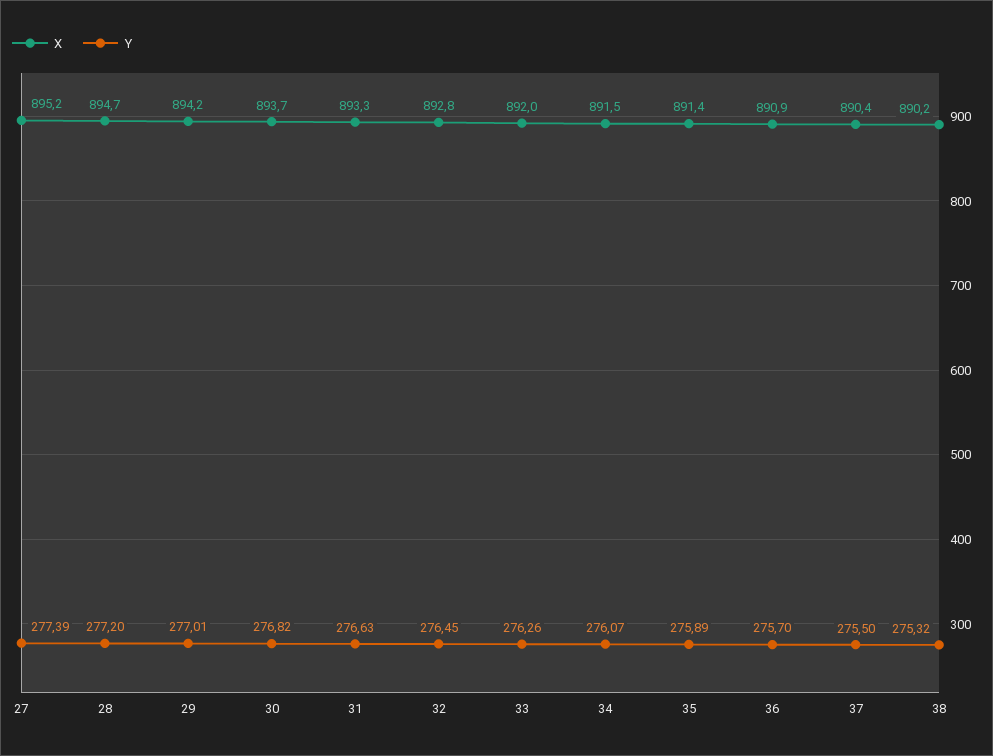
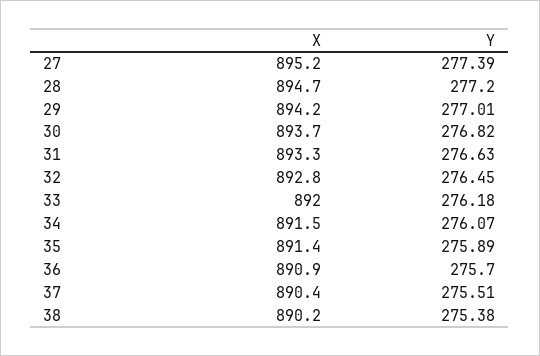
  {
    "X": {
      "27": 895.2,
      "28": 894.7,
      "29": 894.2,
      "30": 893.7,
      "31": 893.3,
      "32": 892.8,
      "33": 892,
      "34": 891.5,
      "35": 891.4,
      "36": 890.9,
      "37": 890.4,
      "38": 890.2
    },
    "Y": {
      "27": 277.39,
      "28": 277.2,
      "29": 277.01,
      "30": 276.82,
      "31": 276.63,
      "32": 276.45,
-     "33": 276.26,
+     "33": 276.18,
      "34": 276.07,
      "35": 275.89,
      "36": 275.7,
-     "37": 275.5,
+     "37": 275.51,
-     "38": 275.32
+     "38": 275.38
    }
  }

